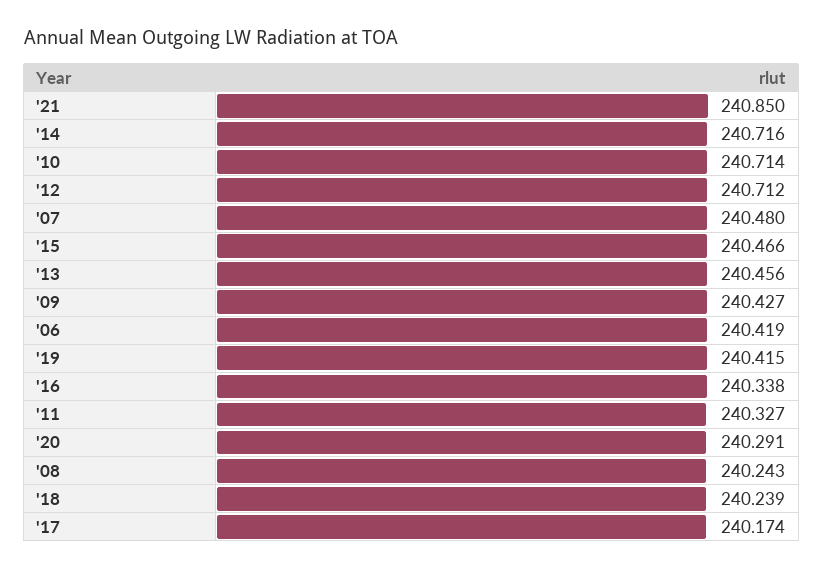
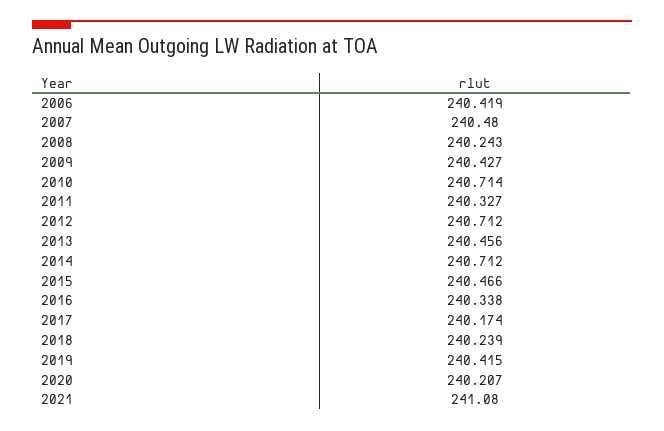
  {
-   "'21": 240.85,
+   "'21": 241.08,
-   "'14": 240.716,
+   "'14": 240.712,
    "'10": 240.714,
    "'12": 240.712,
    "'07": 240.48,
    "'15": 240.466,
    "'13": 240.456,
    "'09": 240.427,
    "'06": 240.419,
    "'19": 240.415,
    "'16": 240.338,
    "'11": 240.327,
-   "'20": 240.291,
+   "'20": 240.207,
    "'08": 240.243,
    "'18": 240.239,
    "'17": 240.174
  }

